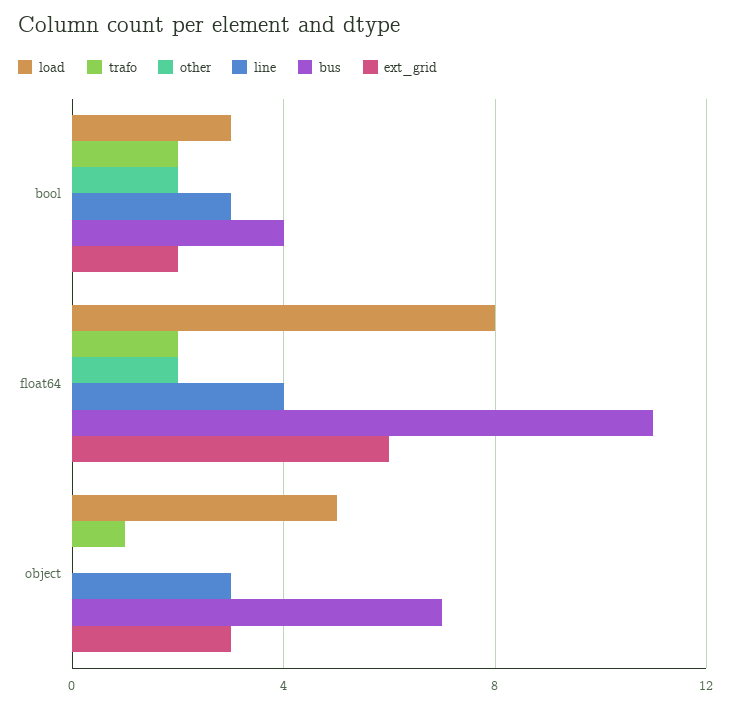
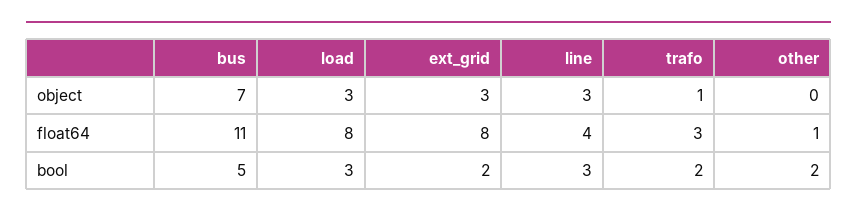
  {
    "load": {
      "bool": 3,
      "float64": 8,
-     "object": 5
+     "object": 3
    },
    "trafo": {
      "bool": 2,
-     "float64": 2,
+     "float64": 3,
      "object": 1
    },
    "other": {
      "bool": 2,
-     "float64": 2,
+     "float64": 1,
      "object": 0
    },
    "line": {
      "bool": 3,
      "float64": 4,
      "object": 3
    },
    "bus": {
-     "bool": 4,
+     "bool": 5,
      "float64": 11,
      "object": 7
    },
    "ext_grid": {
      "bool": 2,
-     "float64": 6,
+     "float64": 8,
      "object": 3
    }
  }

